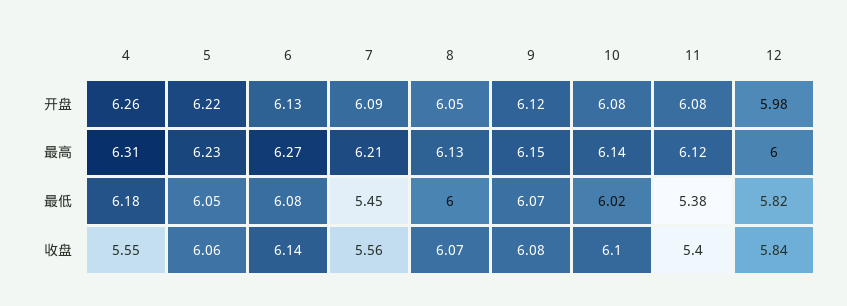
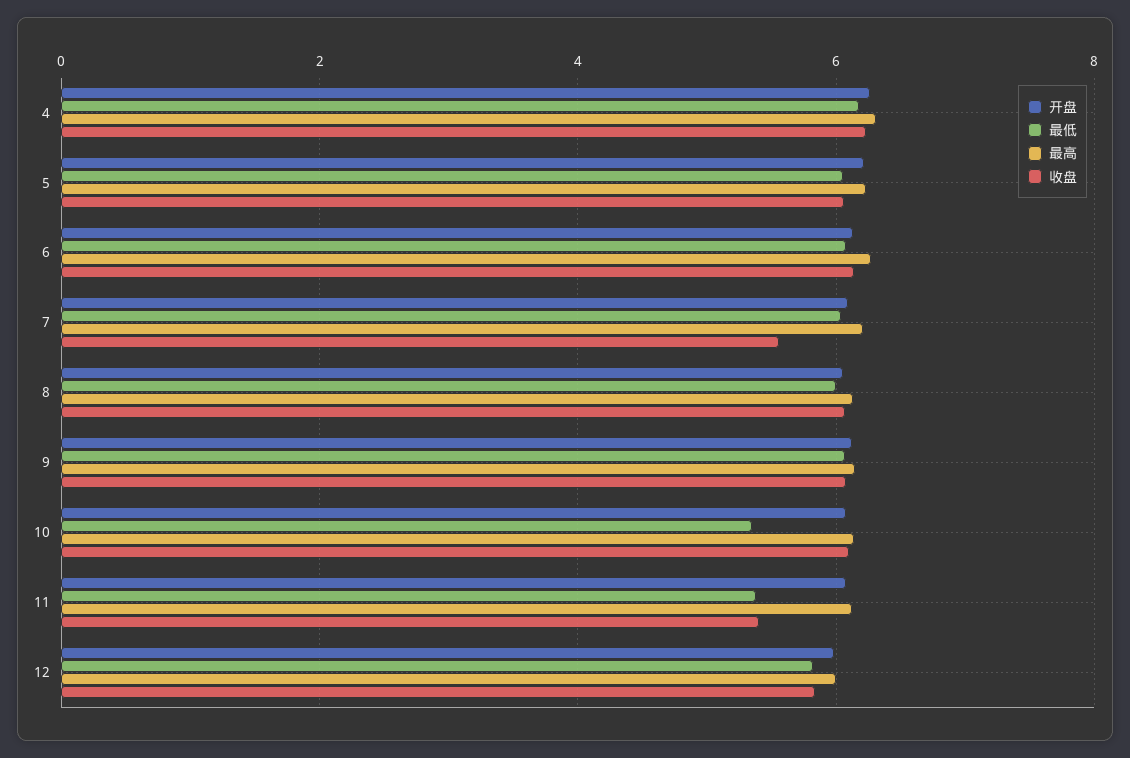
  {
    "开盘": {
      "4": 6.26,
      "5": 6.22,
      "6": 6.13,
      "7": 6.09,
      "8": 6.05,
      "9": 6.12,
      "10": 6.08,
      "11": 6.08,
      "12": 5.98
    },
    "最高": {
      "4": 6.31,
      "5": 6.23,
      "6": 6.27,
      "7": 6.21,
      "8": 6.13,
      "9": 6.15,
      "10": 6.14,
      "11": 6.12,
      "12": 6
    },
    "最低": {
      "4": 6.18,
      "5": 6.05,
      "6": 6.08,
-     "7": 5.45,
+     "7": 6,
      "8": 6,
      "9": 6.07,
-     "10": 6.02,
+     "10": 5.4,
      "11": 5.38,
      "12": 5.82
    },
    "收盘": {
-     "4": 5.55,
+     "4": 6.2,
      "5": 6.06,
      "6": 6.14,
      "7": 5.56,
      "8": 6.07,
      "9": 6.08,
      "10": 6.1,
      "11": 5.4,
      "12": 5.84
    }
  }

